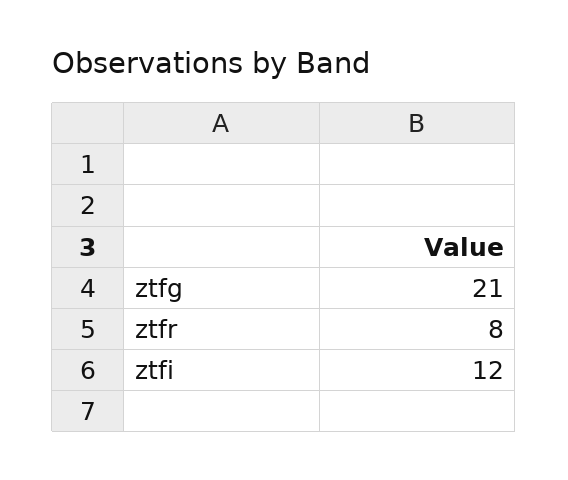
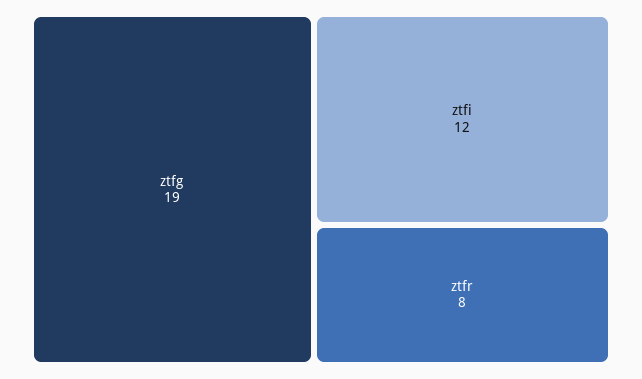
  {
-   "ztfg": 21,
+   "ztfg": 19,
    "ztfr": 8,
    "ztfi": 12
  }

